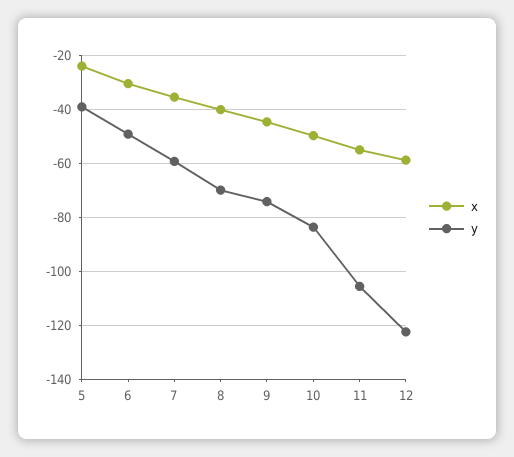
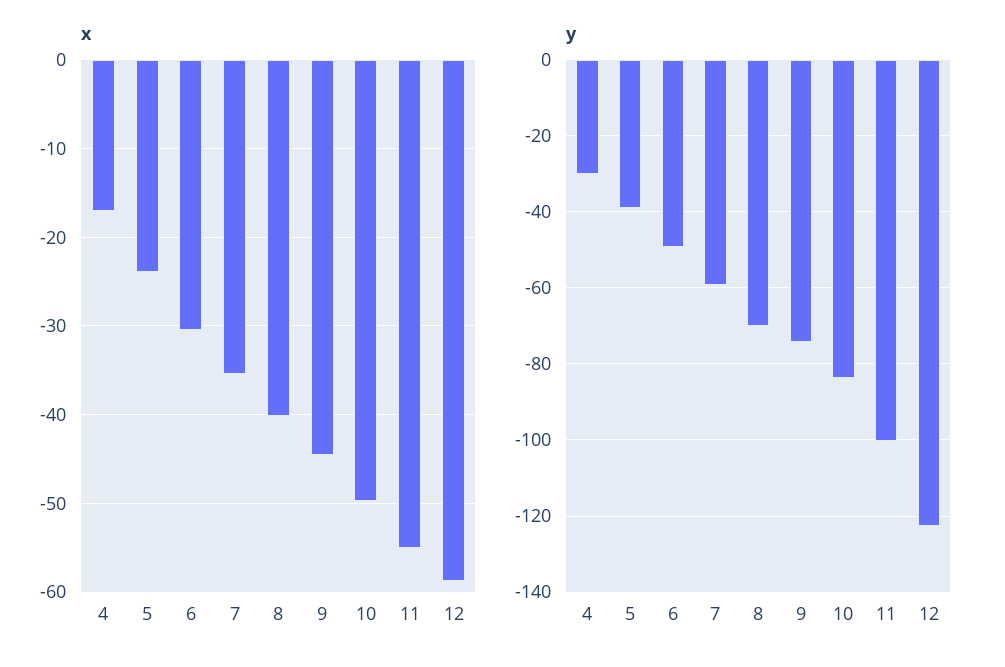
  {
    "x": {
      "5": -24,
      "6": -30,
      "7": -35,
      "8": -40,
      "9": -45,
      "10": -50,
      "11": -55,
-     "12": -59
+     "12": -59,
+     "4": -17
    },
    "y": {
      "5": -40,
      "6": -50,
      "7": -60,
      "8": -70,
      "9": -74,
      "10": -84,
-     "11": -105,
+     "11": -100,
-     "12": -122
+     "12": -122,
+     "4": -30
    }
  }

